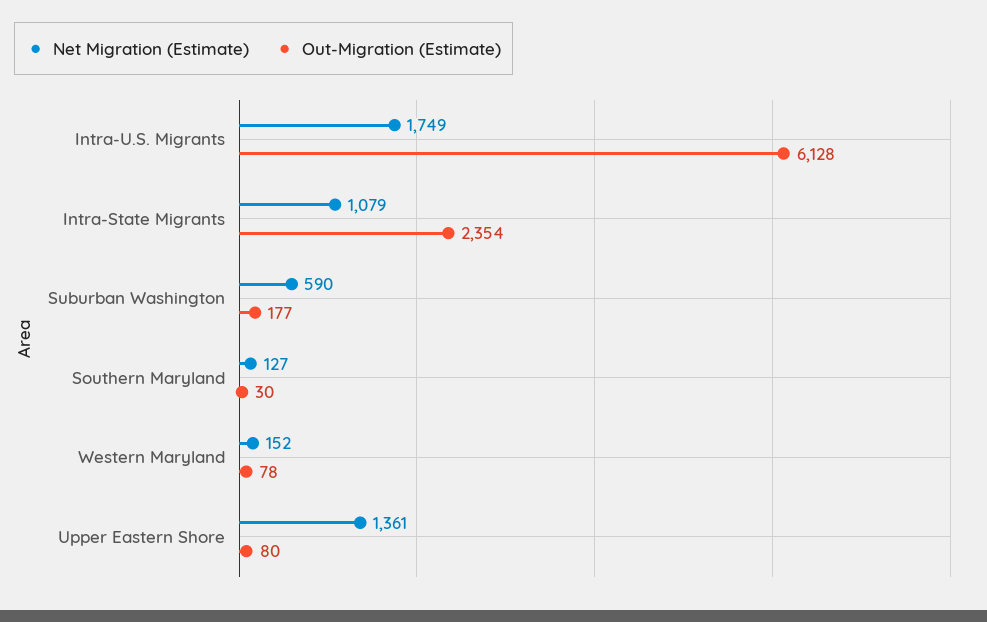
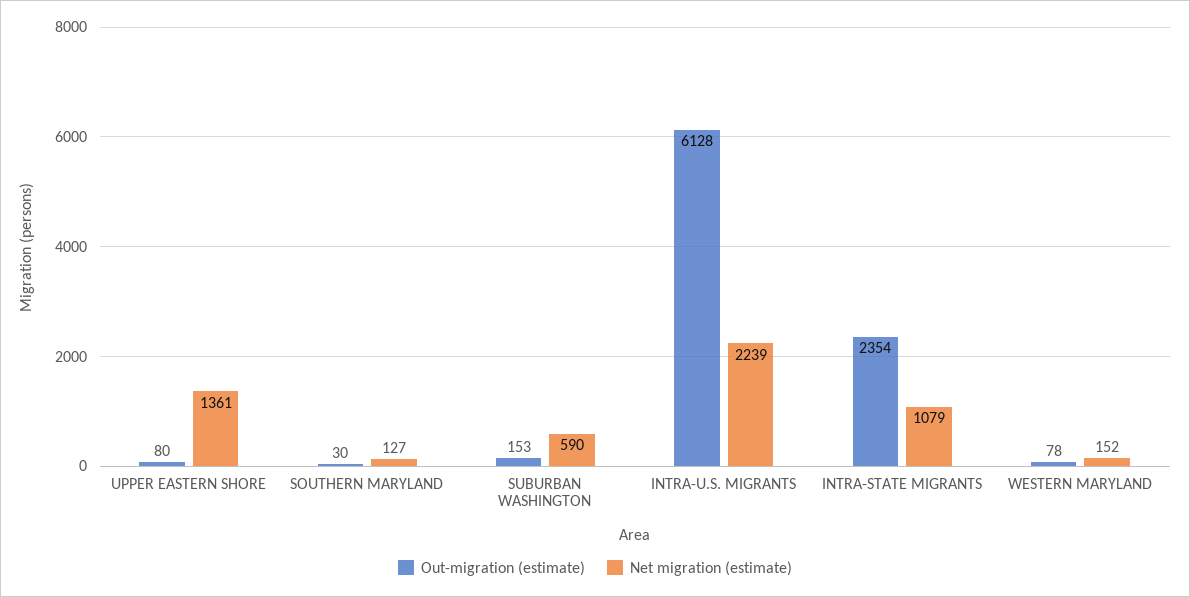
  {
    "Net Migration (Estimate)": {
-     "Intra-U.S. Migrants": 1749,
+     "Intra-U.S. Migrants": 2239,
      "Intra-State Migrants": 1079,
      "Suburban Washington": 590,
      "Southern Maryland": 127,
      "Western Maryland": 152,
      "Upper Eastern Shore": 1361
    },
    "Out-Migration (Estimate)": {
      "Intra-U.S. Migrants": 6128,
      "Intra-State Migrants": 2354,
-     "Suburban Washington": 177,
+     "Suburban Washington": 153,
      "Southern Maryland": 30,
      "Western Maryland": 78,
      "Upper Eastern Shore": 80
    }
  }

